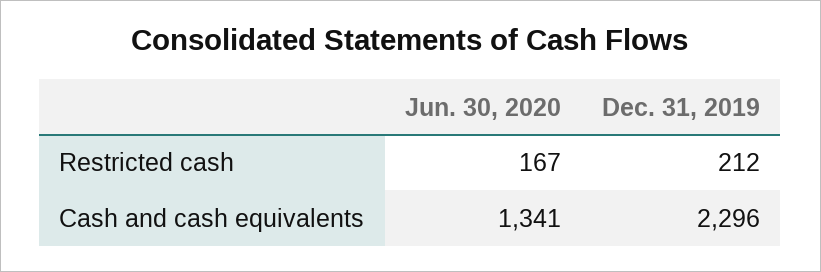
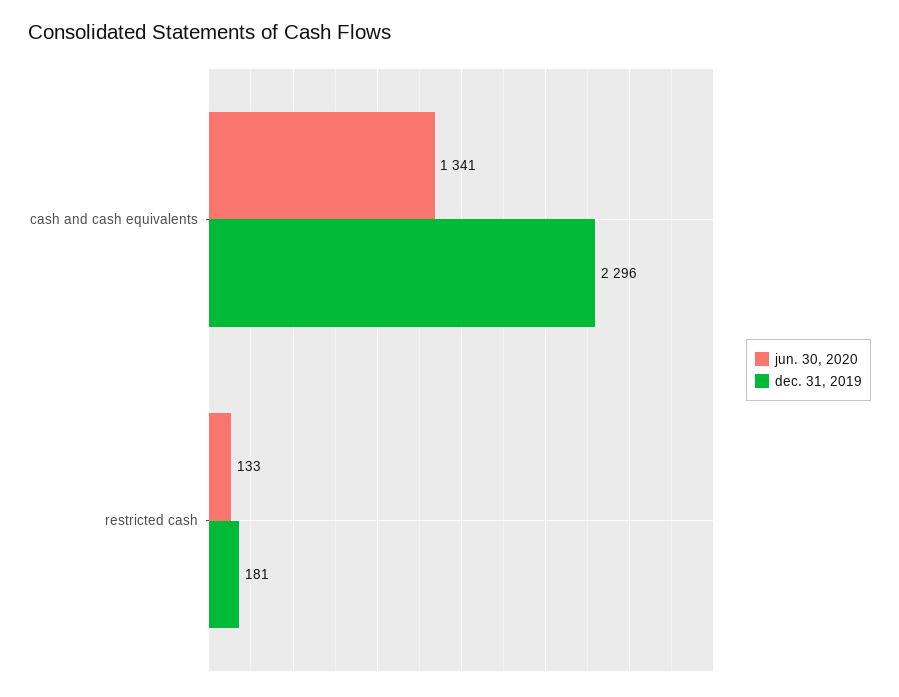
  {
    "Jun. 30, 2020": {
-     "Restricted cash": 167,
+     "Restricted cash": 133,
      "Cash and cash equivalents": 1341
    },
    "Dec. 31, 2019": {
-     "Restricted cash": 212,
+     "Restricted cash": 181,
      "Cash and cash equivalents": 2296
    }
  }

